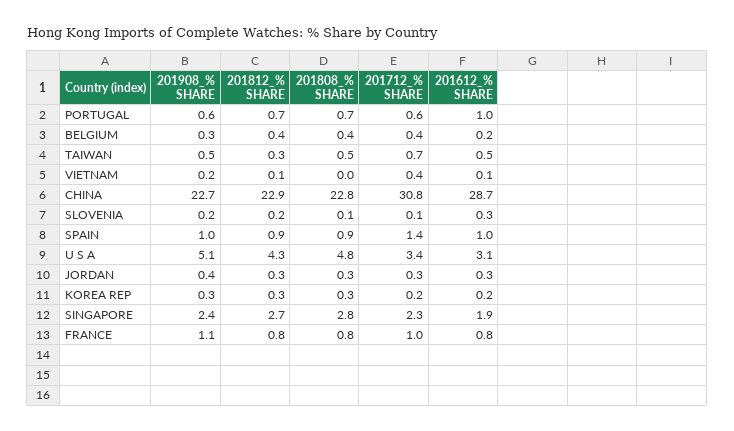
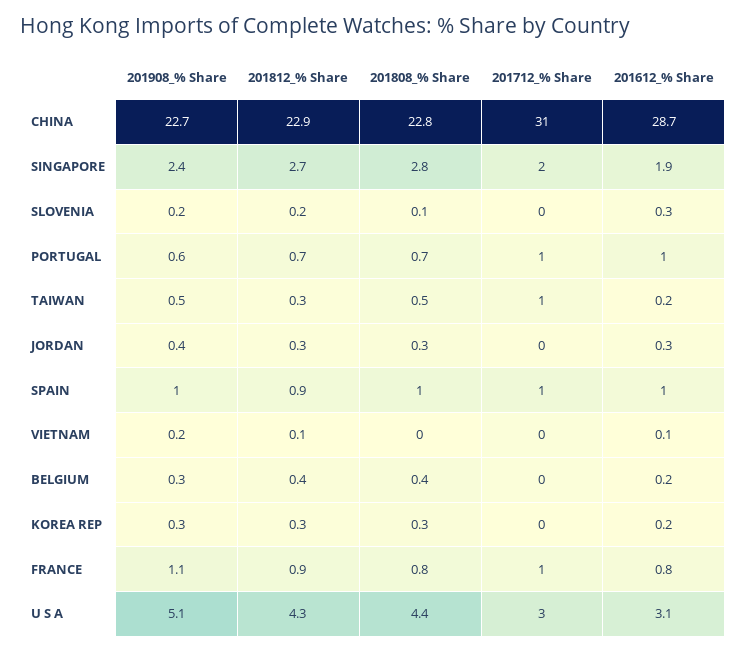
  {
    "201908_% SHARE": {
      "PORTUGAL": 0.6,
      "BELGIUM": 0.3,
      "TAIWAN": 0.5,
      "VIETNAM": 0.2,
      "CHINA": 22.7,
      "SLOVENIA": 0.2,
      "SPAIN": 1,
      "U S A": 5.1,
      "JORDAN": 0.4,
      "KOREA REP": 0.3,
      "SINGAPORE": 2.4,
      "FRANCE": 1.1
    },
    "201812_% SHARE": {
      "PORTUGAL": 0.7,
      "BELGIUM": 0.4,
      "TAIWAN": 0.3,
      "VIETNAM": 0.1,
      "CHINA": 22.9,
      "SLOVENIA": 0.2,
      "SPAIN": 0.9,
      "U S A": 4.3,
      "JORDAN": 0.3,
      "KOREA REP": 0.3,
      "SINGAPORE": 2.7,
-     "FRANCE": 0.8
+     "FRANCE": 0.9
    },
    "201808_% SHARE": {
      "PORTUGAL": 0.7,
      "BELGIUM": 0.4,
      "TAIWAN": 0.5,
      "VIETNAM": 0,
      "CHINA": 22.8,
      "SLOVENIA": 0.1,
-     "SPAIN": 0.9,
+     "SPAIN": 1,
-     "U S A": 4.8,
+     "U S A": 4.4,
      "JORDAN": 0.3,
      "KOREA REP": 0.3,
      "SINGAPORE": 2.8,
      "FRANCE": 0.8
    },
    "201712_% SHARE": {
      "PORTUGAL": 0.6,
      "BELGIUM": 0.4,
      "TAIWAN": 0.7,
      "VIETNAM": 0.4,
      "CHINA": 30.8,
      "SLOVENIA": 0.1,
      "SPAIN": 1.4,
      "U S A": 3.4,
      "JORDAN": 0.3,
      "KOREA REP": 0.2,
      "SINGAPORE": 2.3,
      "FRANCE": 1
    },
    "201612_% SHARE": {
      "PORTUGAL": 1,
      "BELGIUM": 0.2,
-     "TAIWAN": 0.5,
+     "TAIWAN": 0.2,
      "VIETNAM": 0.1,
      "CHINA": 28.7,
      "SLOVENIA": 0.3,
      "SPAIN": 1,
      "U S A": 3.1,
      "JORDAN": 0.3,
      "KOREA REP": 0.2,
      "SINGAPORE": 1.9,
      "FRANCE": 0.8
    }
  }

